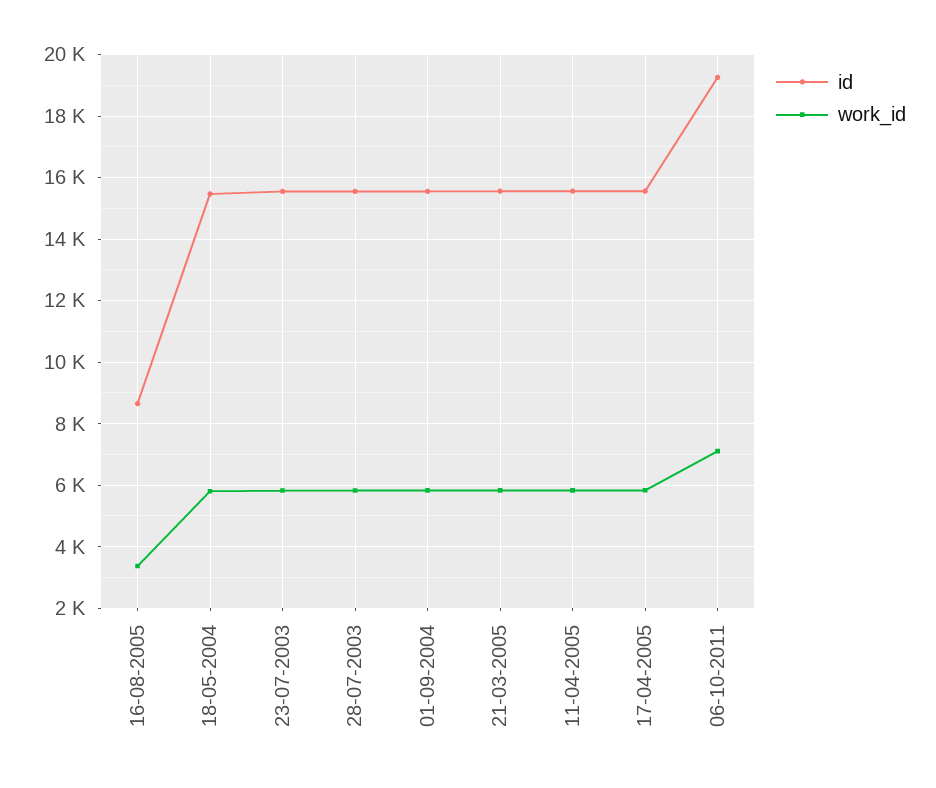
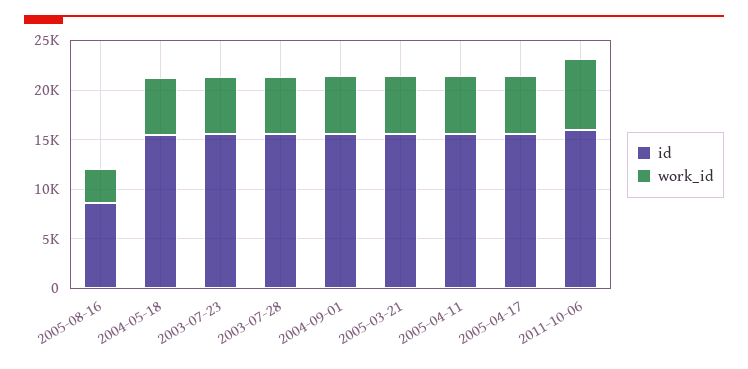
  {
    "id": {
      "16-08-2005": 8600,
      "18-05-2004": 15400,
      "23-07-2003": 15600,
      "28-07-2003": 15600,
      "01-09-2004": 15600,
      "21-03-2005": 15600,
      "11-04-2005": 15600,
      "17-04-2005": 15600,
-     "06-10-2011": 19200
+     "06-10-2011": 16000
    },
    "work_id": {
      "16-08-2005": 3400,
      "18-05-2004": 5800,
      "23-07-2003": 5800,
      "28-07-2003": 5800,
      "01-09-2004": 5800,
      "21-03-2005": 5800,
      "11-04-2005": 5800,
      "17-04-2005": 5800,
      "06-10-2011": 7200
    }
  }

